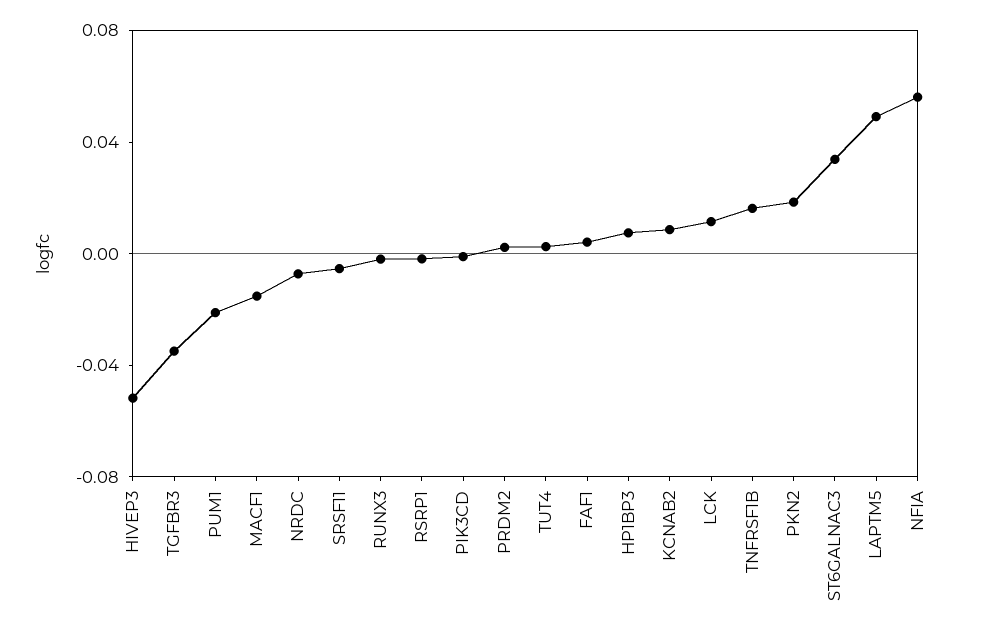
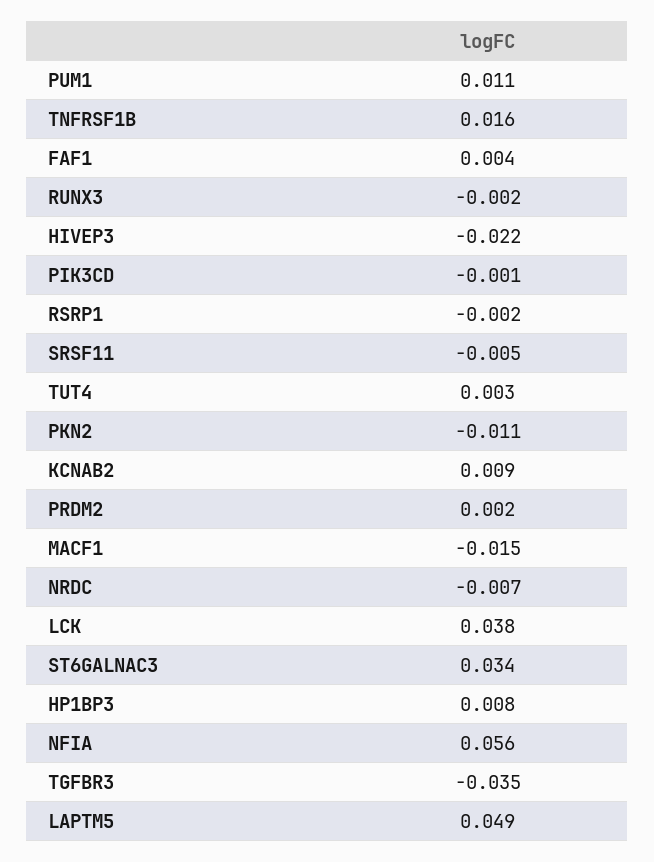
  {
-   "HIVEP3": -0.05,
+   "HIVEP3": -0.022,
    "TGFBR3": -0.035,
-   "PUM1": -0.02,
+   "PUM1": 0.011,
    "MACF1": -0.015,
    "NRDC": -0.007,
    "SRSF11": -0.005,
    "RUNX3": -0.002,
    "RSRP1": -0.002,
    "PIK3CD": -0.001,
    "PRDM2": 0.002,
    "TUT4": 0.003,
    "FAF1": 0.004,
    "HP1BP3": 0.008,
    "KCNAB2": 0.009,
-   "LCK": 0.01,
+   "LCK": 0.038,
    "TNFRSF1B": 0.016,
-   "PKN2": 0.02,
+   "PKN2": -0.011,
    "ST6GALNAC3": 0.034,
    "LAPTM5": 0.049,
    "NFIA": 0.056
  }

